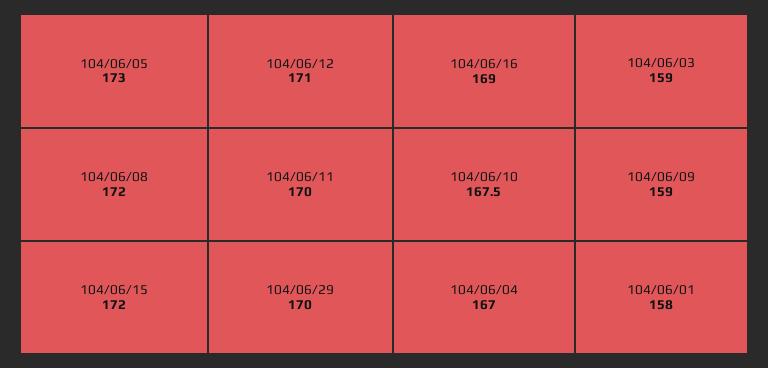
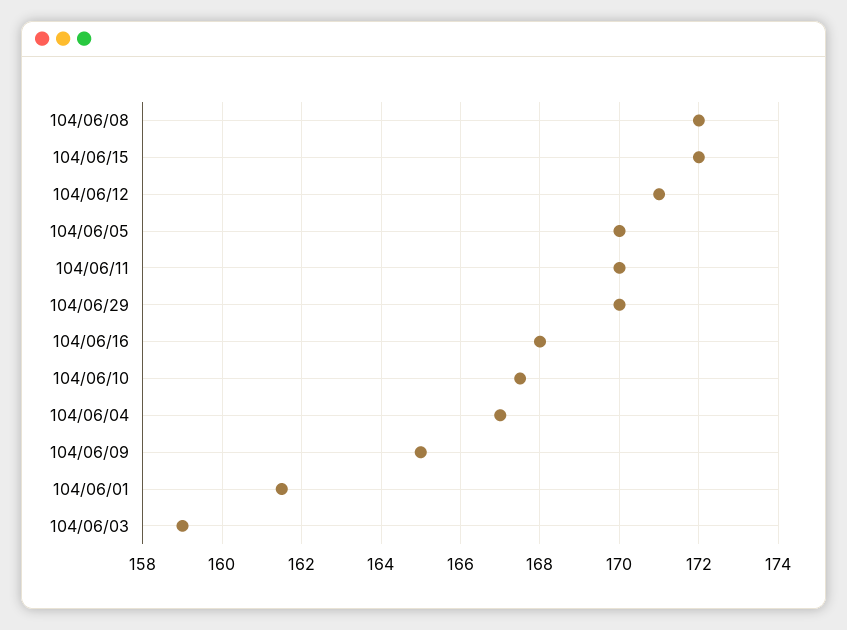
  {
-   "104/06/05": 173,
+   "104/06/05": 170,
    "104/06/08": 172,
    "104/06/15": 172,
    "104/06/12": 171,
    "104/06/11": 170,
    "104/06/29": 170,
-   "104/06/16": 169,
+   "104/06/16": 168,
    "104/06/10": 167.5,
    "104/06/04": 167,
    "104/06/03": 159,
-   "104/06/09": 159,
+   "104/06/09": 165,
-   "104/06/01": 158
+   "104/06/01": 161.5
  }

